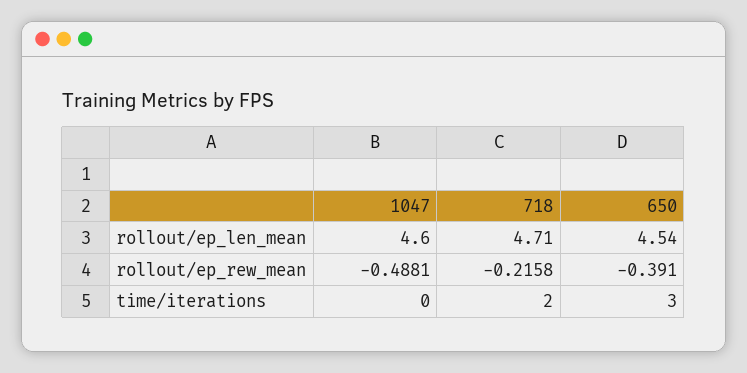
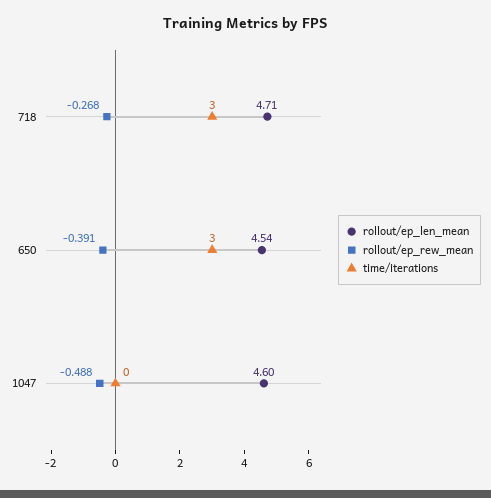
  {
    "rollout/ep_len_mean": {
      "1047": 4.6,
      "718": 4.71,
      "650": 4.54
    },
    "rollout/ep_rew_mean": {
      "1047": -0.4881,
-     "718": -0.2158,
+     "718": -0.268,
      "650": -0.391
    },
    "time/iterations": {
      "1047": 0,
-     "718": 2,
+     "718": 3,
      "650": 3
    }
  }

